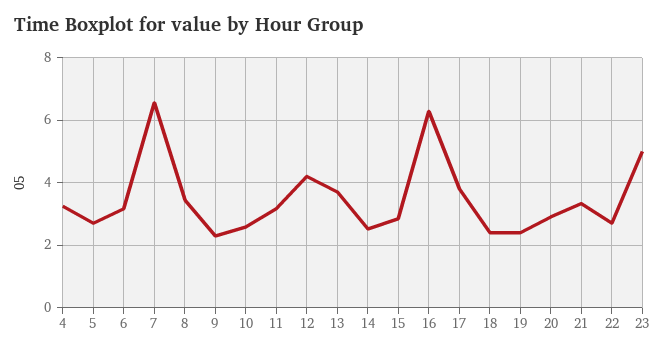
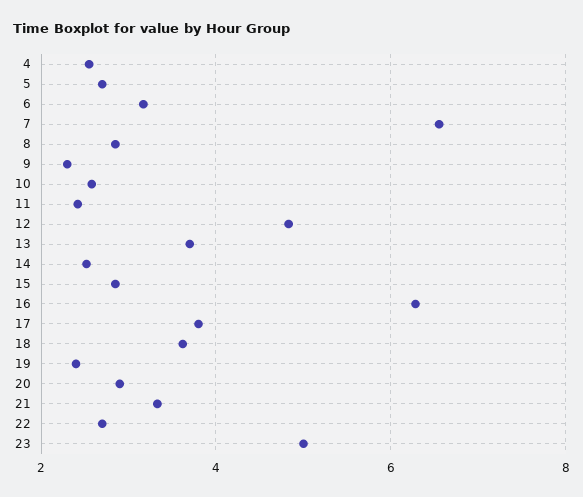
  {
-   "4": 3.2,
+   "4": 2.6,
    "5": 2.8,
    "6": 3.2,
    "7": 6.6,
-   "8": 3.4,
+   "8": 2.8,
    "9": 2.4,
    "10": 2.6,
-   "11": 3.2,
+   "11": 2.4,
-   "12": 4.2,
+   "12": 4.8,
    "13": 3.8,
    "14": 2.6,
    "15": 2.8,
    "16": 6.2,
    "17": 3.8,
-   "18": 2.4,
+   "18": 3.6,
    "19": 2.4,
    "20": 3,
    "21": 3.4,
    "22": 2.8,
    "23": 5
  }

